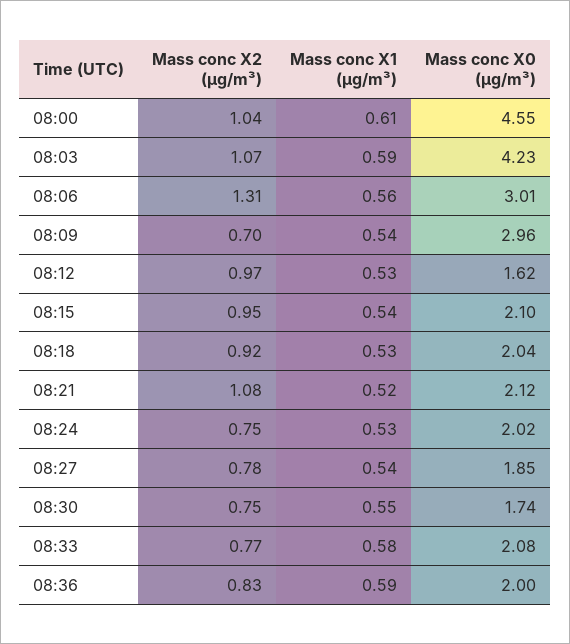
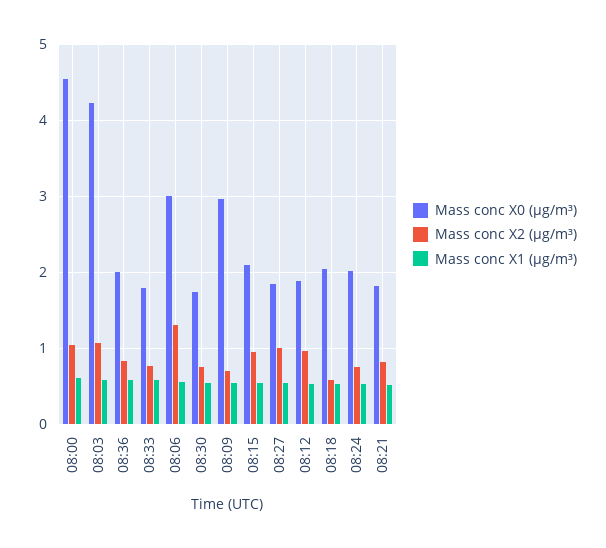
  {
    "Mass conc X2 (μg/m³)": {
      "08:00": 1.04,
      "08:03": 1.07,
      "08:06": 1.31,
      "08:09": 0.7,
      "08:12": 0.97,
      "08:15": 0.95,
-     "08:18": 0.92,
+     "08:18": 0.6,
-     "08:21": 1.08,
+     "08:21": 0.8,
      "08:24": 0.75,
-     "08:27": 0.78,
+     "08:27": 1,
      "08:30": 0.75,
      "08:33": 0.77,
      "08:36": 0.83
    },
    "Mass conc X1 (μg/m³)": {
      "08:00": 0.61,
      "08:03": 0.59,
      "08:06": 0.56,
      "08:09": 0.54,
      "08:12": 0.53,
      "08:15": 0.54,
      "08:18": 0.53,
      "08:21": 0.52,
      "08:24": 0.53,
      "08:27": 0.54,
      "08:30": 0.55,
      "08:33": 0.58,
      "08:36": 0.59
    },
    "Mass conc X0 (μg/m³)": {
      "08:00": 4.55,
      "08:03": 4.23,
      "08:06": 3.01,
      "08:09": 2.96,
-     "08:12": 1.62,
+     "08:12": 1.9,
      "08:15": 2.1,
      "08:18": 2.04,
-     "08:21": 2.12,
+     "08:21": 1.8,
      "08:24": 2.02,
      "08:27": 1.85,
      "08:30": 1.74,
-     "08:33": 2.08,
+     "08:33": 1.8,
      "08:36": 2
    }
  }

